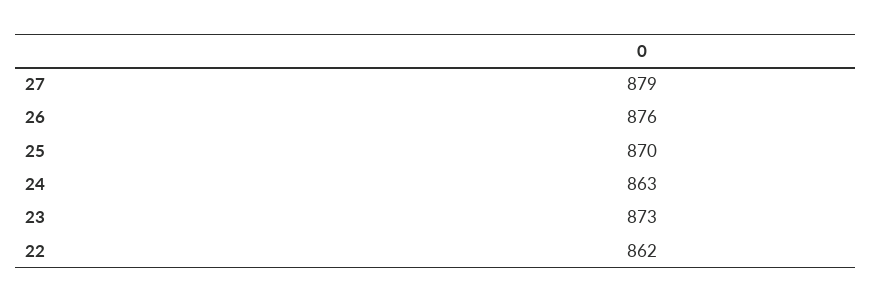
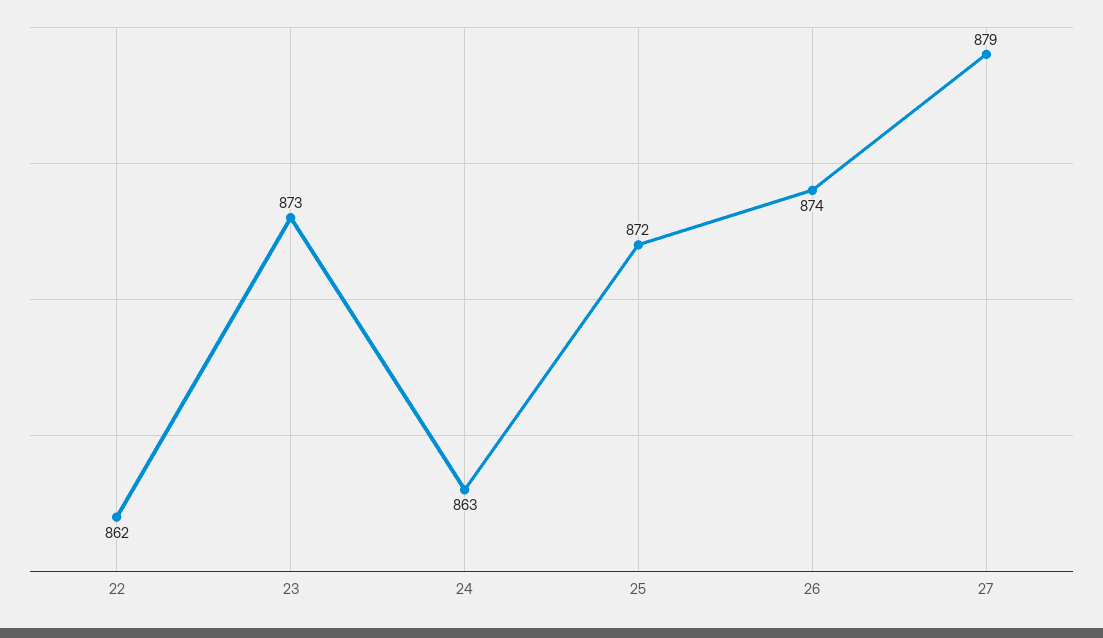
  {
    "27": 879,
-   "26": 876,
+   "26": 874,
-   "25": 870,
+   "25": 872,
    "24": 863,
    "23": 873,
    "22": 862
  }

